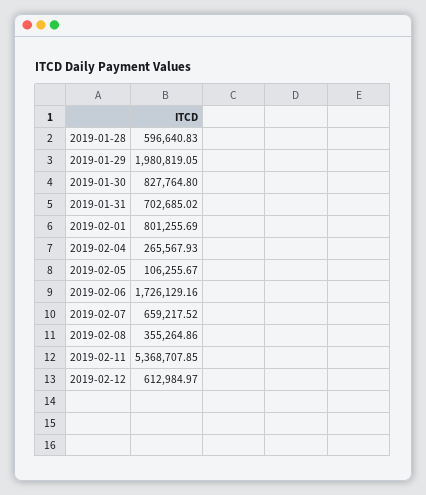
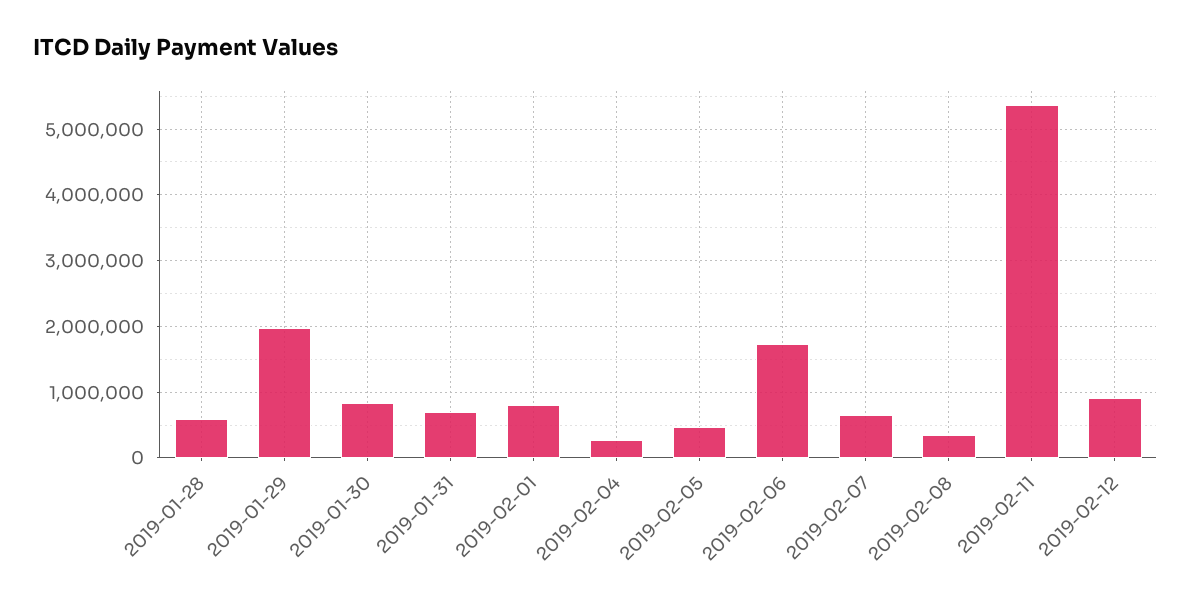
  {
    "2019-01-28": 596640.83,
    "2019-01-29": 1980819.05,
    "2019-01-30": 827764.8,
    "2019-01-31": 702685.02,
    "2019-02-01": 801255.69,
    "2019-02-04": 265567.93,
-   "2019-02-05": 106255.67,
+   "2019-02-05": 500000,
    "2019-02-06": 1726129.16,
    "2019-02-07": 659217.52,
    "2019-02-08": 355264.86,
    "2019-02-11": 5368707.85,
-   "2019-02-12": 612984.97
+   "2019-02-12": 900000
  }

